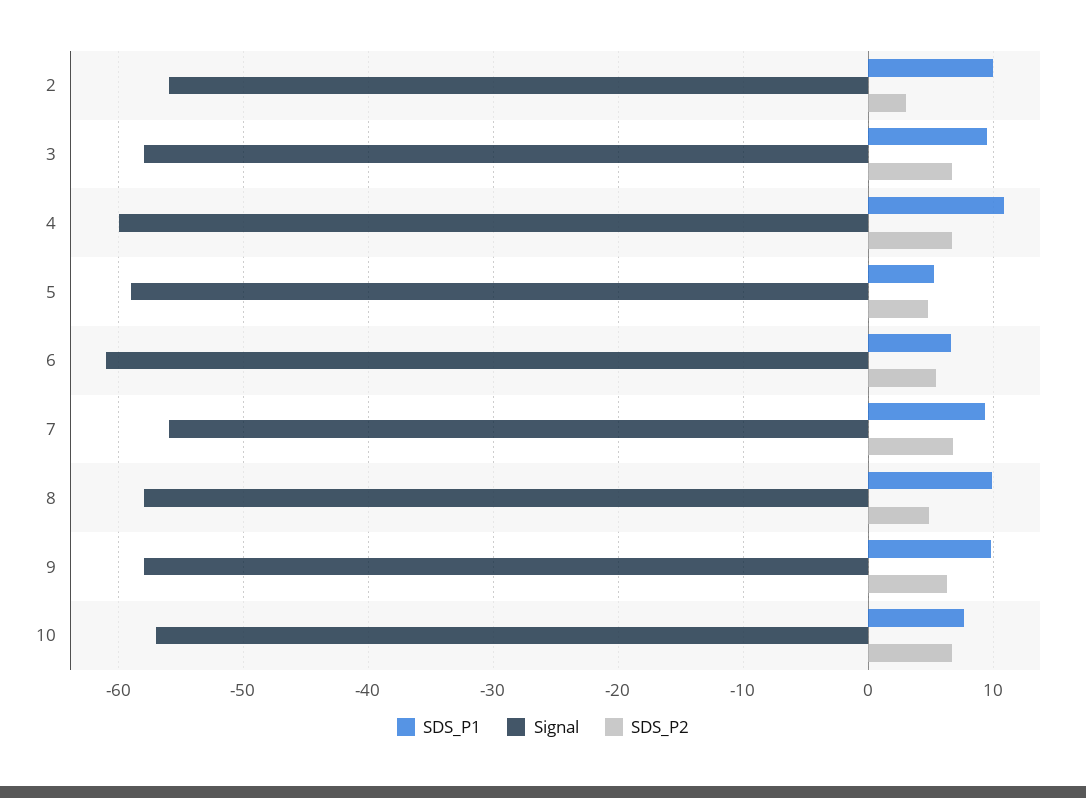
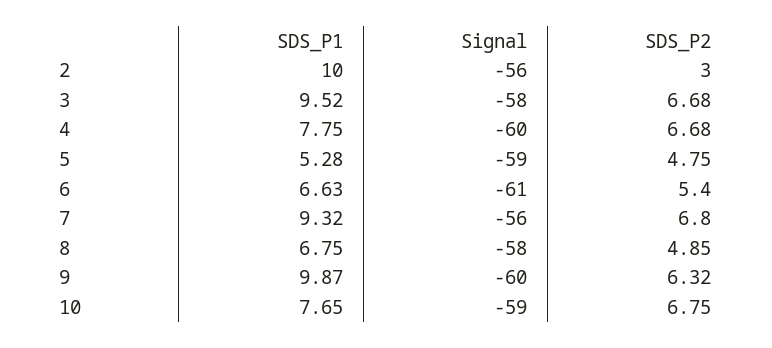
  {
    "SDS_P1": {
      "2": 10,
      "3": 9.52,
-     "4": 11,
+     "4": 7.75,
      "5": 5.28,
      "6": 6.63,
      "7": 9.32,
-     "8": 10,
+     "8": 6.75,
      "9": 9.87,
      "10": 7.65
    },
    "Signal": {
      "2": -56,
      "3": -58,
      "4": -60,
      "5": -59,
      "6": -61,
      "7": -56,
      "8": -58,
-     "9": -58,
+     "9": -60,
-     "10": -57
+     "10": -59
    },
    "SDS_P2": {
      "2": 3,
      "3": 6.68,
      "4": 6.68,
      "5": 4.75,
      "6": 5.4,
      "7": 6.8,
      "8": 4.85,
      "9": 6.32,
      "10": 6.75
    }
  }

